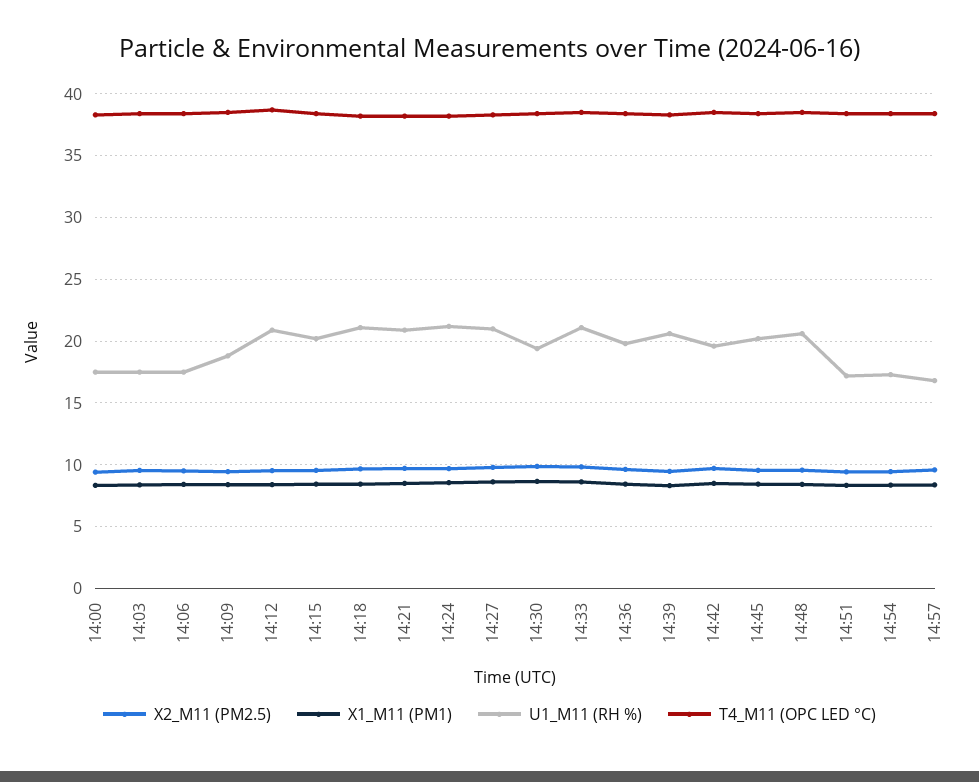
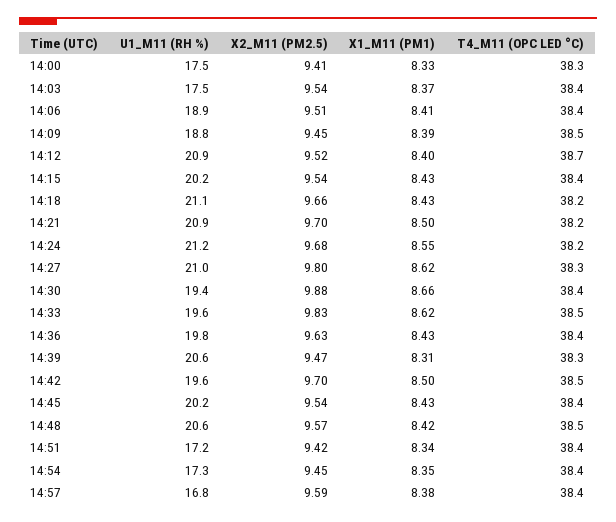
  {
    "X2_M11 (PM2.5)": {
      "14:00": 9.41,
      "14:03": 9.54,
      "14:06": 9.51,
      "14:09": 9.45,
      "14:12": 9.52,
      "14:15": 9.54,
      "14:18": 9.66,
      "14:21": 9.7,
      "14:24": 9.68,
      "14:27": 9.8,
      "14:30": 9.88,
      "14:33": 9.83,
      "14:36": 9.63,
      "14:39": 9.47,
      "14:42": 9.7,
      "14:45": 9.54,
      "14:48": 9.57,
      "14:51": 9.42,
      "14:54": 9.45,
      "14:57": 9.59
    },
    "X1_M11 (PM1)": {
      "14:00": 8.33,
      "14:03": 8.37,
      "14:06": 8.41,
      "14:09": 8.39,
      "14:12": 8.4,
      "14:15": 8.43,
      "14:18": 8.43,
      "14:21": 8.5,
      "14:24": 8.55,
      "14:27": 8.62,
      "14:30": 8.66,
      "14:33": 8.62,
      "14:36": 8.43,
      "14:39": 8.31,
      "14:42": 8.5,
      "14:45": 8.43,
      "14:48": 8.42,
      "14:51": 8.34,
      "14:54": 8.35,
      "14:57": 8.38
    },
    "U1_M11 (RH %)": {
      "14:00": 17.5,
      "14:03": 17.5,
-     "14:06": 17.5,
+     "14:06": 18.9,
      "14:09": 18.8,
      "14:12": 20.9,
      "14:15": 20.2,
      "14:18": 21.1,
      "14:21": 20.9,
      "14:24": 21.2,
      "14:27": 21,
      "14:30": 19.4,
-     "14:33": 21,
+     "14:33": 19.6,
      "14:36": 19.8,
      "14:39": 20.6,
      "14:42": 19.6,
      "14:45": 20.2,
      "14:48": 20.6,
      "14:51": 17.2,
      "14:54": 17.3,
      "14:57": 16.8
    },
    "T4_M11 (OPC LED °C)": {
      "14:00": 38.3,
      "14:03": 38.4,
      "14:06": 38.4,
      "14:09": 38.5,
      "14:12": 38.7,
      "14:15": 38.4,
      "14:18": 38.2,
      "14:21": 38.2,
      "14:24": 38.2,
      "14:27": 38.3,
      "14:30": 38.4,
      "14:33": 38.5,
      "14:36": 38.4,
      "14:39": 38.3,
      "14:42": 38.5,
      "14:45": 38.4,
      "14:48": 38.5,
      "14:51": 38.4,
      "14:54": 38.4,
      "14:57": 38.4
    }
  }

